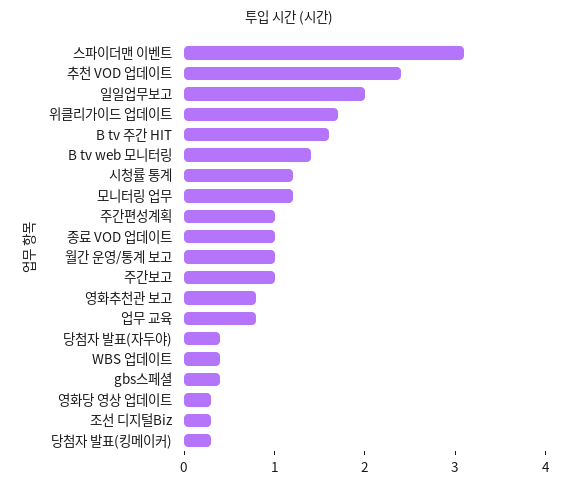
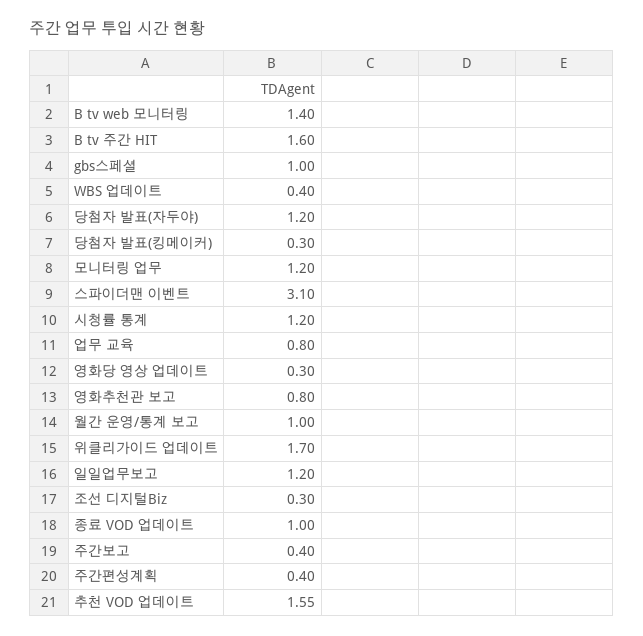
  {
    "스파이더맨 이벤트": 3.1,
-   "추천 VOD 업데이트": 2.4,
+   "추천 VOD 업데이트": 1.55,
-   "일일업무보고": 2,
+   "일일업무보고": 1.2,
    "위클리가이드 업데이트": 1.7,
    "B tv 주간 HIT": 1.6,
    "B tv web 모니터링": 1.4,
    "시청률 통계": 1.2,
    "모니터링 업무": 1.2,
-   "주간편성계획": 1,
+   "주간편성계획": 0.4,
    "종료 VOD 업데이트": 1,
    "월간 운영/통계 보고": 1,
-   "주간보고": 1,
+   "주간보고": 0.4,
    "영화추천관 보고": 0.8,
    "업무 교육": 0.8,
-   "당첨자 발표(자두야)": 0.4,
+   "당첨자 발표(자두야)": 1.2,
    "WBS 업데이트": 0.4,
-   "gbs스페셜": 0.4,
+   "gbs스페셜": 1,
    "영화당 영상 업데이트": 0.3,
    "조선 디지털Biz": 0.3,
    "당첨자 발표(킹메이커)": 0.3
  }

